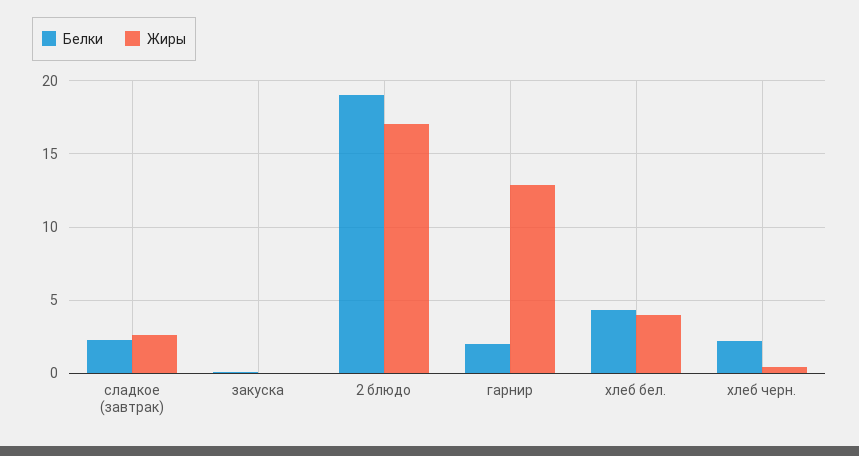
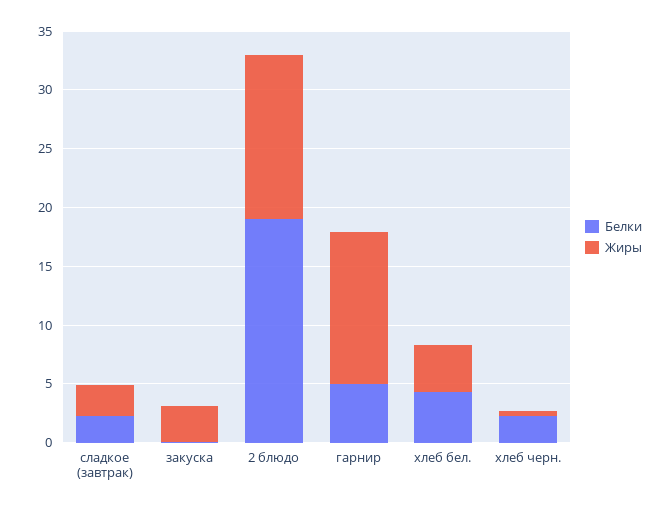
  {
    "Белки": {
      "сладкое (завтрак)": 2.5,
      "закуска": 0,
      "2 блюдо": 19,
-     "гарнир": 2,
+     "гарнир": 5,
      "хлеб бел.": 4.5,
      "хлеб черн.": 2
    },
    "Жиры": {
      "сладкое (завтрак)": 2.5,
-     "закуска": 0,
+     "закуска": 3,
-     "2 блюдо": 17,
+     "2 блюдо": 14,
      "гарнир": 13,
      "хлеб бел.": 4,
      "хлеб черн.": 0.5
    }
  }

